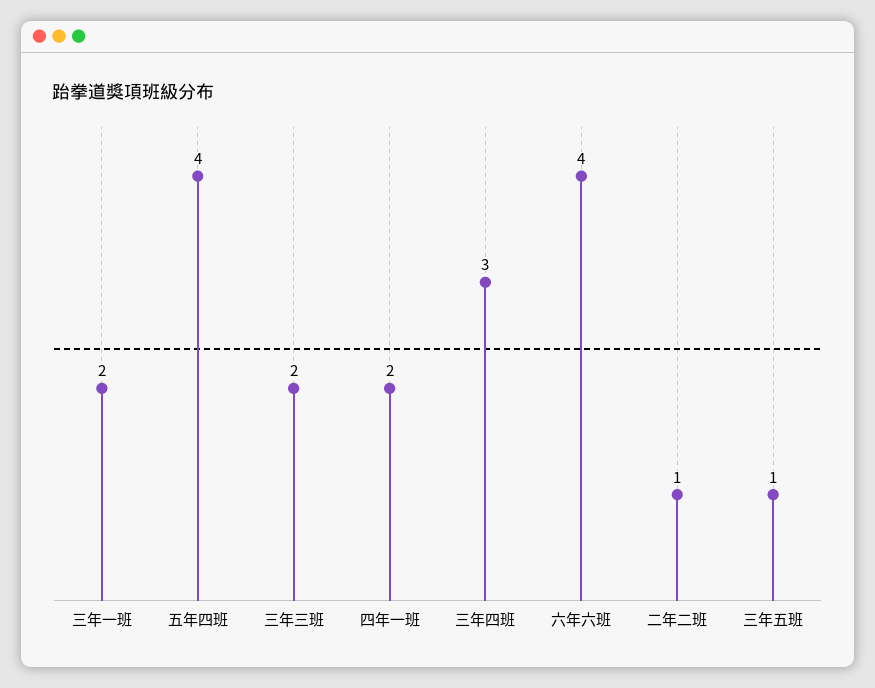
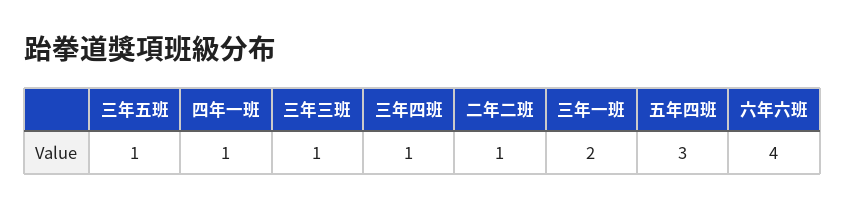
  {
    "三年一班": 2,
-   "五年四班": 4,
+   "五年四班": 3,
-   "三年三班": 2,
+   "三年三班": 1,
-   "四年一班": 2,
+   "四年一班": 1,
-   "三年四班": 3,
+   "三年四班": 1,
    "六年六班": 4,
    "二年二班": 1,
    "三年五班": 1
  }

